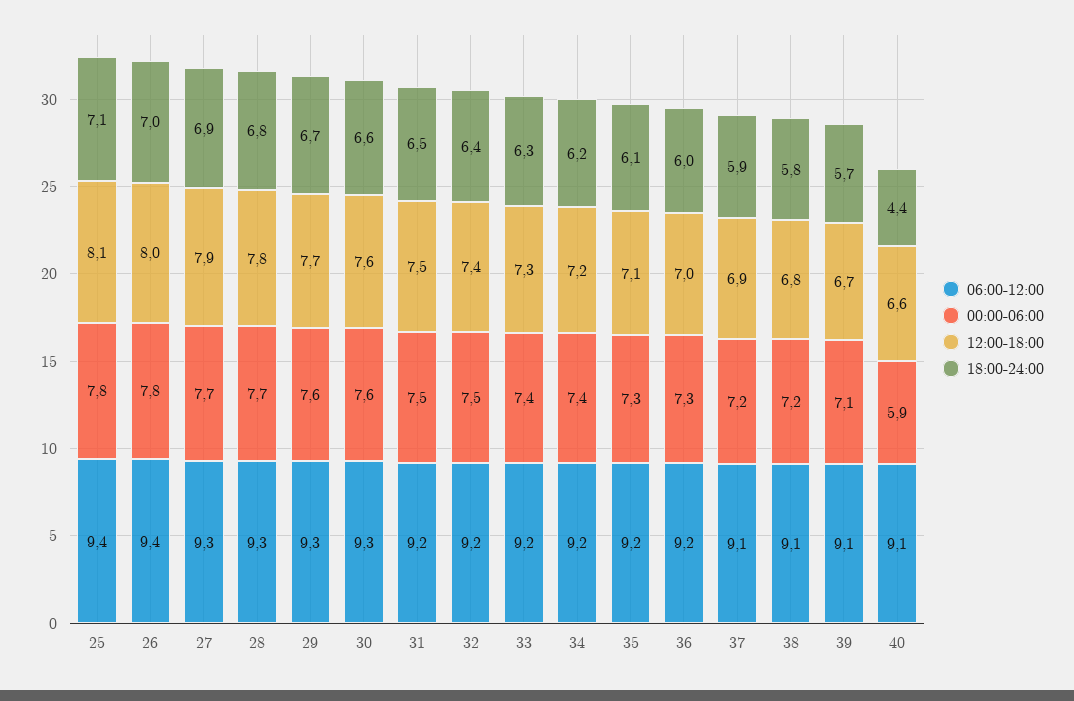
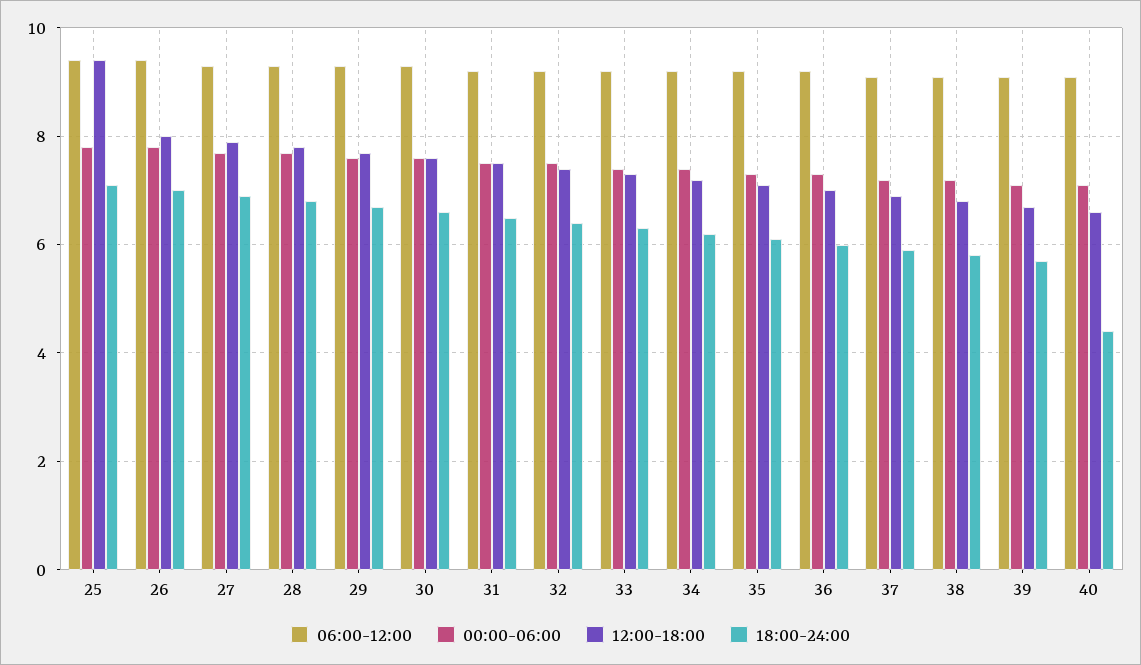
  {
    "06:00-12:00": {
      "25": 9.4,
      "26": 9.4,
      "27": 9.3,
      "28": 9.3,
      "29": 9.3,
      "30": 9.3,
      "31": 9.2,
      "32": 9.2,
      "33": 9.2,
      "34": 9.2,
      "35": 9.2,
      "36": 9.2,
      "37": 9.1,
      "38": 9.1,
      "39": 9.1,
      "40": 9.1
    },
    "00:00-06:00": {
      "25": 7.8,
      "26": 7.8,
      "27": 7.7,
      "28": 7.7,
      "29": 7.6,
      "30": 7.6,
      "31": 7.5,
      "32": 7.5,
      "33": 7.4,
      "34": 7.4,
      "35": 7.3,
      "36": 7.3,
      "37": 7.2,
      "38": 7.2,
      "39": 7.1,
-     "40": 5.9
+     "40": 7
    },
    "12:00-18:00": {
-     "25": 8.1,
+     "25": 9.5,
      "26": 8,
      "27": 7.9,
      "28": 7.8,
      "29": 7.7,
      "30": 7.6,
      "31": 7.5,
      "32": 7.4,
      "33": 7.3,
      "34": 7.2,
      "35": 7.1,
      "36": 7,
      "37": 6.9,
      "38": 6.8,
      "39": 6.7,
      "40": 6.6
    },
    "18:00-24:00": {
      "25": 7.1,
      "26": 7,
      "27": 6.9,
      "28": 6.8,
      "29": 6.7,
      "30": 6.6,
      "31": 6.5,
      "32": 6.4,
      "33": 6.3,
      "34": 6.2,
      "35": 6.1,
      "36": 6,
      "37": 5.9,
      "38": 5.8,
      "39": 5.7,
      "40": 4.4
    }
  }

